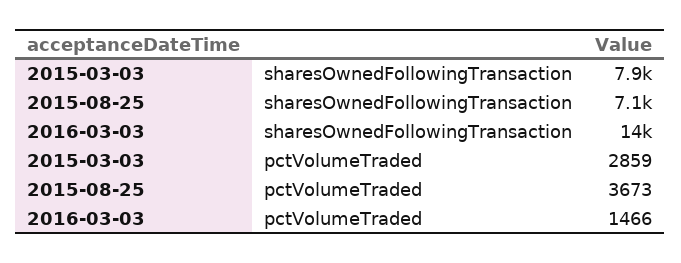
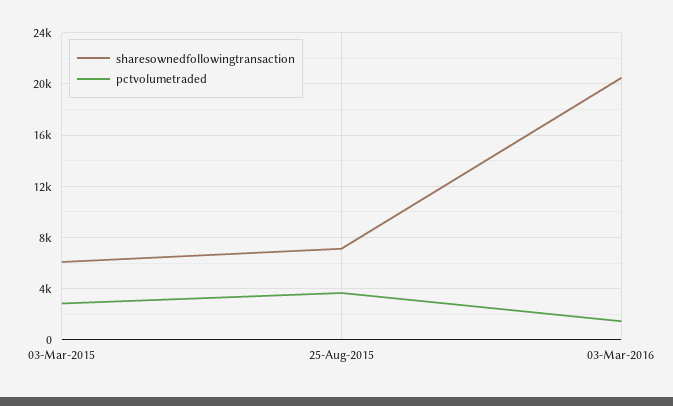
  {
    "sharesOwnedFollowingTransaction": {
-     "2015-03-03": 7900,
+     "2015-03-03": 6000,
      "2015-08-25": 7100,
-     "2016-03-03": 14000
+     "2016-03-03": 20500
    },
    "pctVolumeTraded": {
      "2015-03-03": 2859,
      "2015-08-25": 3673,
      "2016-03-03": 1466
    }
  }

